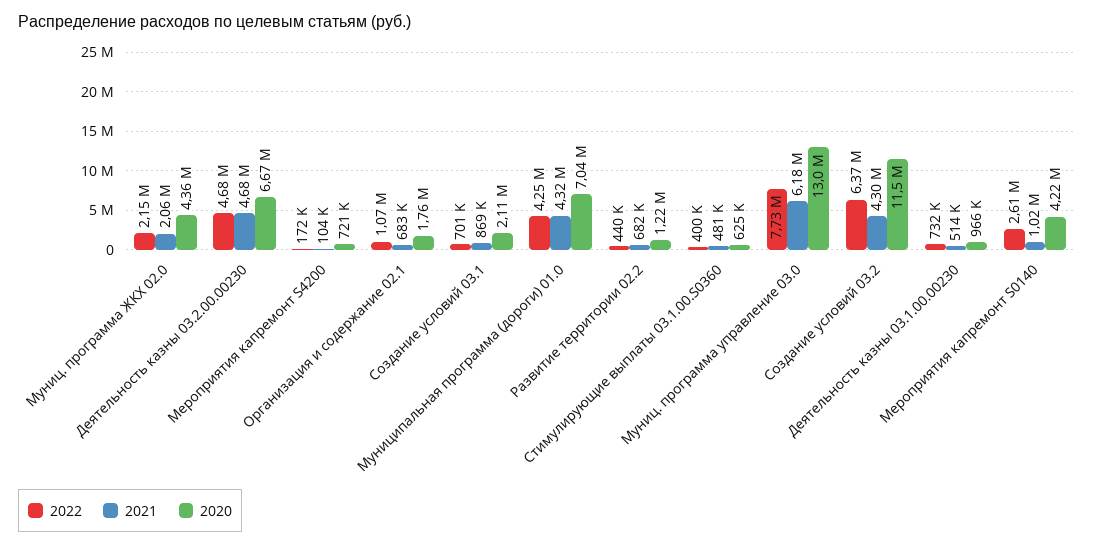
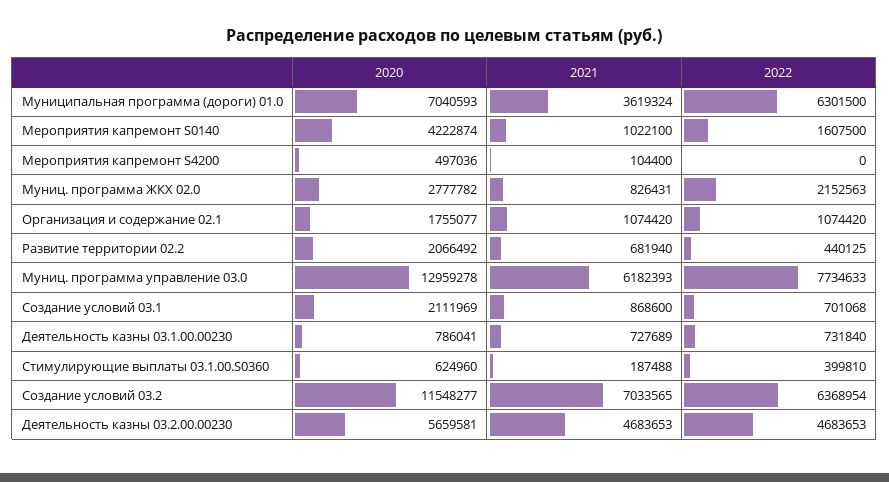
  {
    "2022": {
      "Муниц. программа ЖКХ 02.0": 2152563,
      "Деятельность казны 03.2.00.00230": 4683653,
-     "Мероприятия капремонт S4200": 172000,
+     "Мероприятия капремонт S4200": 0,
      "Организация и содержание 02.1": 1074420,
      "Создание условий 03.1": 701068,
-     "Муниципальная программа (дороги) 01.0": 4250000,
+     "Муниципальная программа (дороги) 01.0": 6301500,
      "Развитие территории 02.2": 440125,
      "Стимулирующие выплаты 03.1.00.S0360": 399810,
      "Муниц. программа управление 03.0": 7734633,
      "Создание условий 03.2": 6368954,
      "Деятельность казны 03.1.00.00230": 731840,
-     "Мероприятия капремонт S0140": 2610000
+     "Мероприятия капремонт S0140": 1607500
    },
    "2021": {
-     "Муниц. программа ЖКХ 02.0": 2060000,
+     "Муниц. программа ЖКХ 02.0": 826431,
      "Деятельность казны 03.2.00.00230": 4683653,
      "Мероприятия капремонт S4200": 104400,
-     "Организация и содержание 02.1": 683000,
+     "Организация и содержание 02.1": 1074420,
      "Создание условий 03.1": 868600,
-     "Муниципальная программа (дороги) 01.0": 4320000,
+     "Муниципальная программа (дороги) 01.0": 3619324,
      "Развитие территории 02.2": 681940,
-     "Стимулирующие выплаты 03.1.00.S0360": 481000,
+     "Стимулирующие выплаты 03.1.00.S0360": 187488,
      "Муниц. программа управление 03.0": 6182393,
-     "Создание условий 03.2": 4300000,
+     "Создание условий 03.2": 7033565,
-     "Деятельность казны 03.1.00.00230": 514000,
+     "Деятельность казны 03.1.00.00230": 727689,
      "Мероприятия капремонт S0140": 1022100
    },
    "2020": {
-     "Муниц. программа ЖКХ 02.0": 4360000,
+     "Муниц. программа ЖКХ 02.0": 2777782,
-     "Деятельность казны 03.2.00.00230": 6670000,
+     "Деятельность казны 03.2.00.00230": 5659581,
-     "Мероприятия капремонт S4200": 721000,
+     "Мероприятия капремонт S4200": 497036,
      "Организация и содержание 02.1": 1755077,
      "Создание условий 03.1": 2111969,
      "Муниципальная программа (дороги) 01.0": 7040593,
-     "Развитие территории 02.2": 1220000,
+     "Развитие территории 02.2": 2066492,
      "Стимулирующие выплаты 03.1.00.S0360": 624960,
      "Муниц. программа управление 03.0": 12959278,
      "Создание условий 03.2": 11548277,
-     "Деятельность казны 03.1.00.00230": 966000,
+     "Деятельность казны 03.1.00.00230": 786041,
      "Мероприятия капремонт S0140": 4222874
    }
  }

